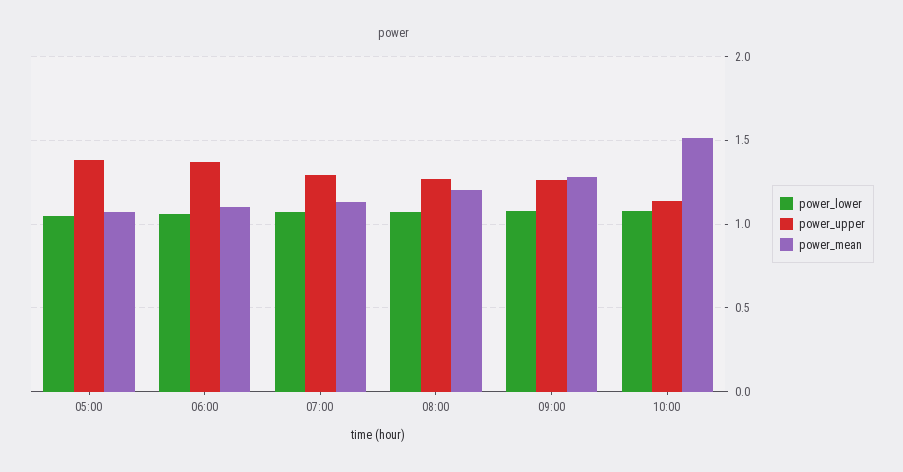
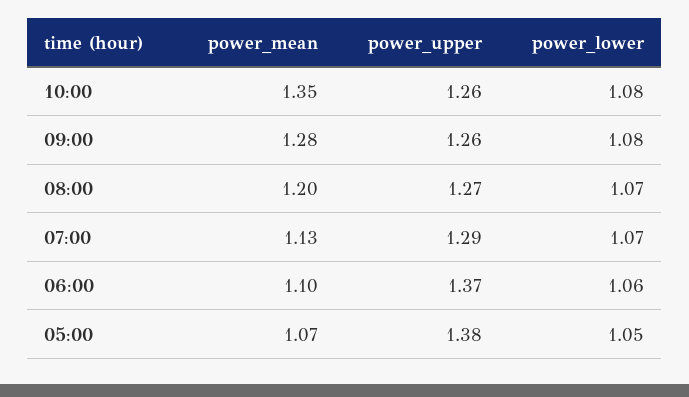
  {
    "power_lower": {
      "05:00": 1.05,
      "06:00": 1.06,
      "07:00": 1.07,
      "08:00": 1.07,
      "09:00": 1.08,
      "10:00": 1.08
    },
    "power_upper": {
      "05:00": 1.38,
      "06:00": 1.37,
      "07:00": 1.29,
      "08:00": 1.27,
      "09:00": 1.26,
-     "10:00": 1.15
+     "10:00": 1.26
    },
    "power_mean": {
      "05:00": 1.07,
      "06:00": 1.1,
      "07:00": 1.13,
      "08:00": 1.2,
      "09:00": 1.28,
-     "10:00": 1.5
+     "10:00": 1.35
    }
  }

